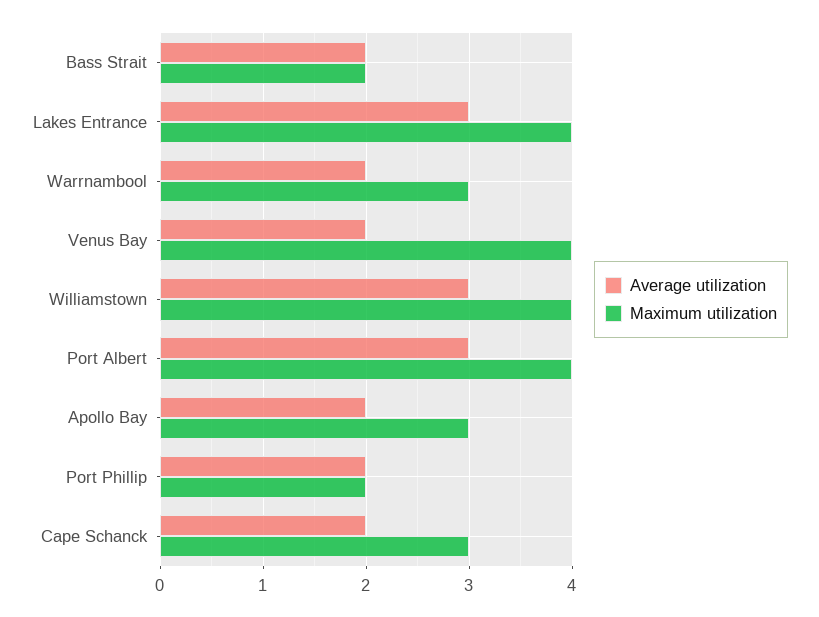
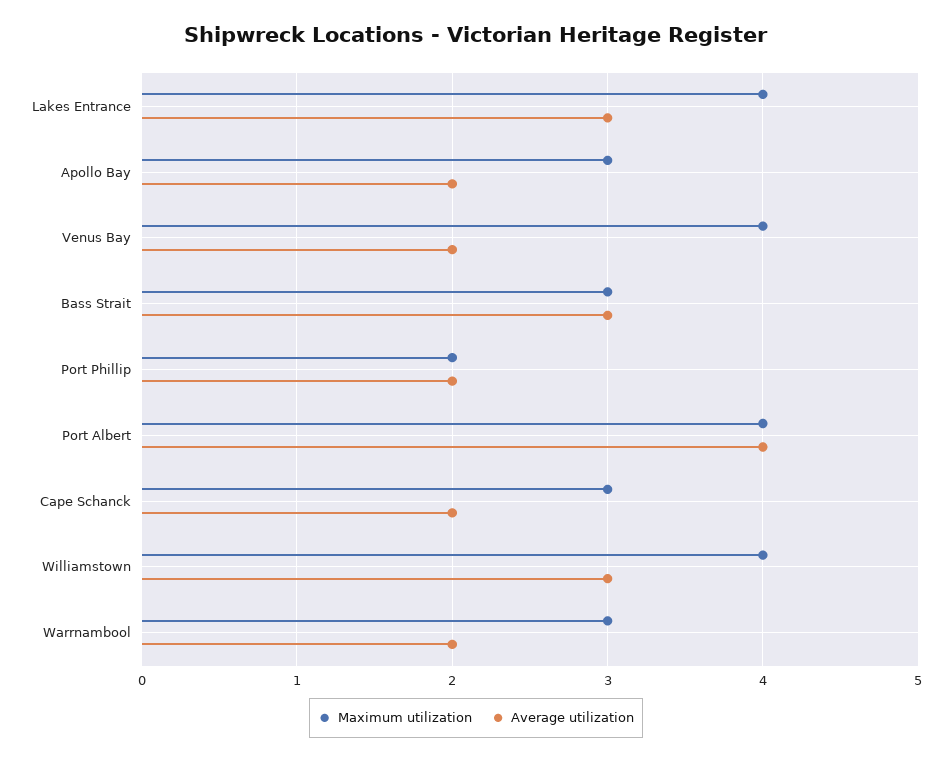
  {
    "Average utilization": {
-     "Bass Strait": 2,
+     "Bass Strait": 3,
      "Lakes Entrance": 3,
      "Warrnambool": 2,
      "Venus Bay": 2,
      "Williamstown": 3,
-     "Port Albert": 3,
+     "Port Albert": 4,
      "Apollo Bay": 2,
      "Port Phillip": 2,
      "Cape Schanck": 2
    },
    "Maximum utilization": {
-     "Bass Strait": 2,
+     "Bass Strait": 3,
      "Lakes Entrance": 4,
      "Warrnambool": 3,
      "Venus Bay": 4,
      "Williamstown": 4,
      "Port Albert": 4,
      "Apollo Bay": 3,
      "Port Phillip": 2,
      "Cape Schanck": 3
    }
  }

